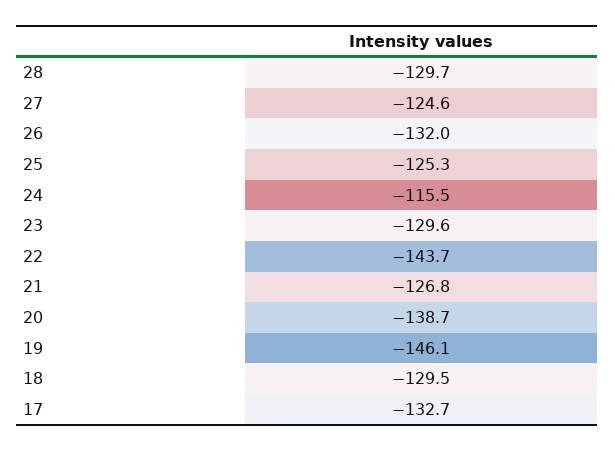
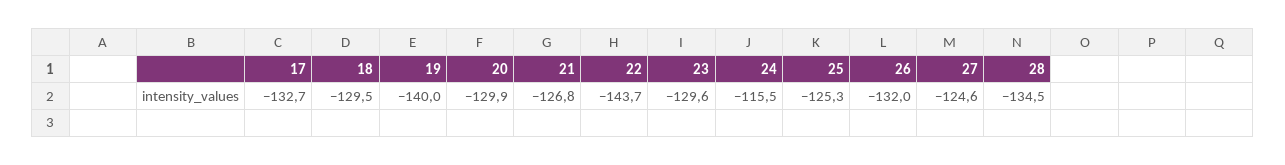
  {
-   "28": -129.7,
+   "28": -134.5,
    "27": -124.6,
    "26": -132,
    "25": -125.3,
    "24": -115.5,
    "23": -129.6,
    "22": -143.7,
    "21": -126.8,
-   "20": -138.7,
+   "20": -129.9,
-   "19": -146.1,
+   "19": -140,
    "18": -129.5,
    "17": -132.7
  }

